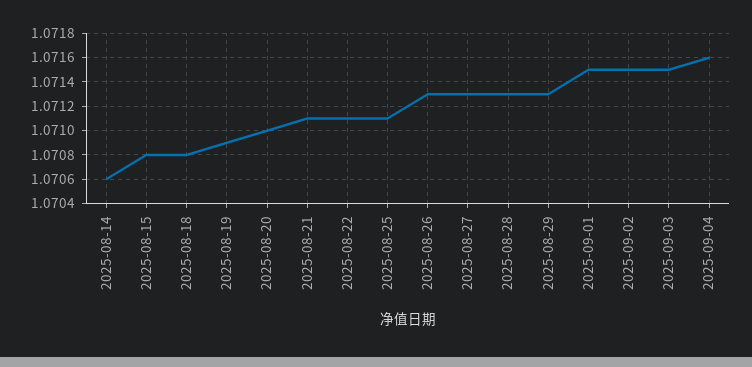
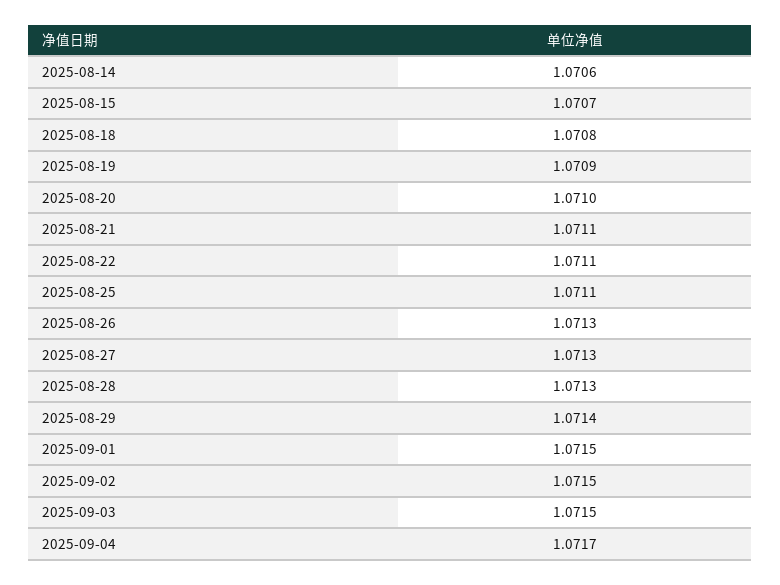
  {
    "2025-08-14": 1.0706,
-   "2025-08-15": 1.0708,
+   "2025-08-15": 1.0707,
    "2025-08-18": 1.0708,
    "2025-08-19": 1.0709,
    "2025-08-20": 1.071,
    "2025-08-21": 1.0711,
    "2025-08-22": 1.0711,
    "2025-08-25": 1.0711,
    "2025-08-26": 1.0713,
    "2025-08-27": 1.0713,
    "2025-08-28": 1.0713,
-   "2025-08-29": 1.0713,
+   "2025-08-29": 1.0714,
    "2025-09-01": 1.0715,
    "2025-09-02": 1.0715,
    "2025-09-03": 1.0715,
-   "2025-09-04": 1.0716
+   "2025-09-04": 1.0717
  }

